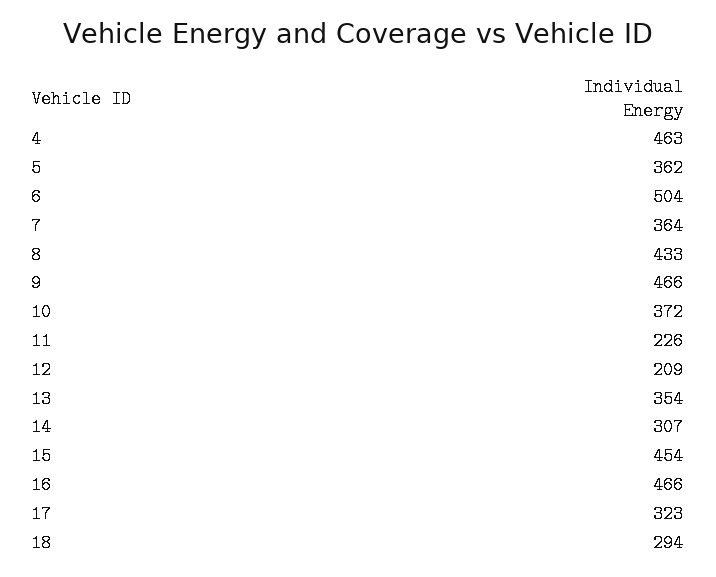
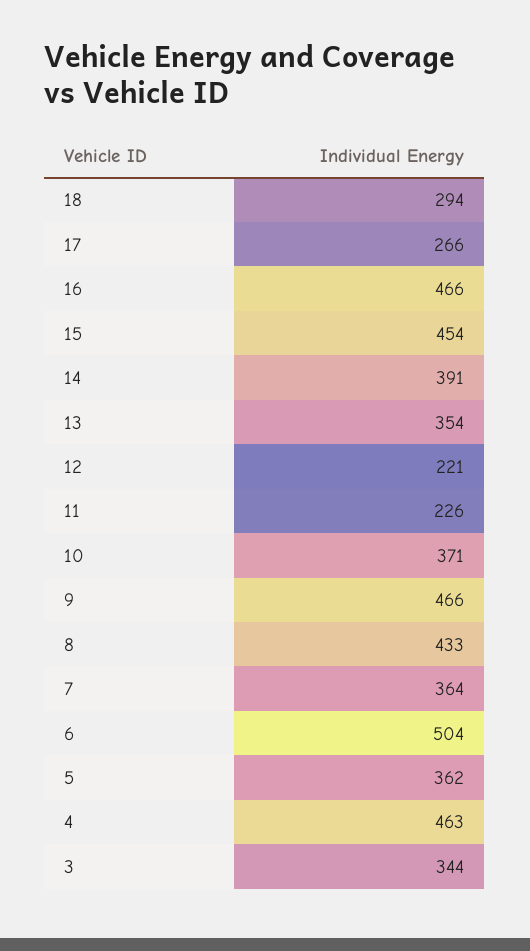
  {
    "4": 463,
    "5": 362,
    "6": 504,
    "7": 364,
    "8": 433,
    "9": 466,
-   "10": 372,
+   "10": 371,
    "11": 226,
-   "12": 209,
+   "12": 221,
    "13": 354,
-   "14": 307,
+   "14": 391,
    "15": 454,
    "16": 466,
-   "17": 323,
+   "17": 266,
-   "18": 294
+   "18": 294,
+   "3": 344
  }

